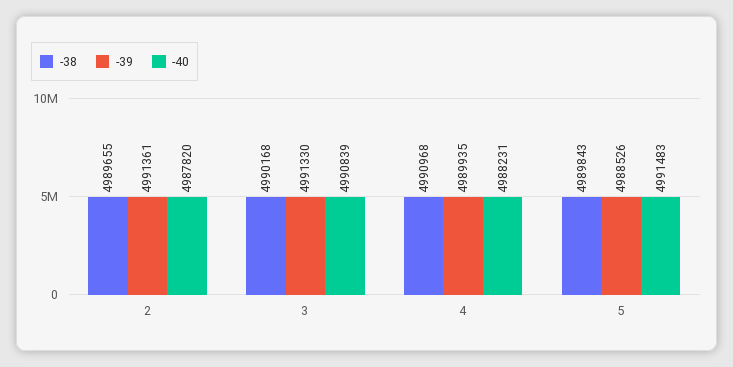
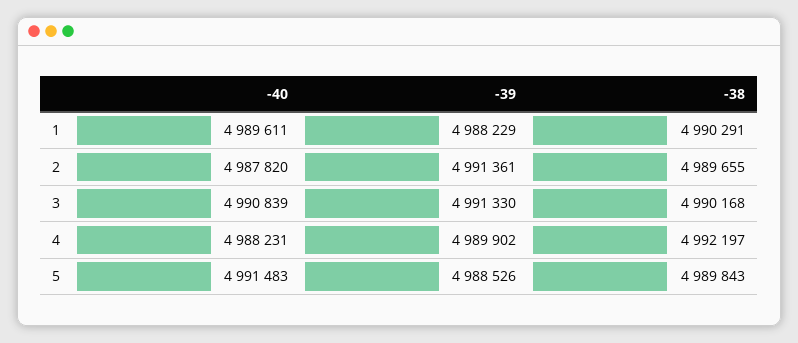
  {
    "-38": {
      "2": 4989655,
      "3": 4990168,
-     "4": 4990968,
+     "4": 4992197,
-     "5": 4989843
+     "5": 4989843,
+     "1": 4990291
    },
    "-39": {
      "2": 4991361,
      "3": 4991330,
-     "4": 4989935,
+     "4": 4989902,
-     "5": 4988526
+     "5": 4988526,
+     "1": 4988229
    },
    "-40": {
      "2": 4987820,
      "3": 4990839,
      "4": 4988231,
-     "5": 4991483
+     "5": 4991483,
+     "1": 4989611
    }
  }

